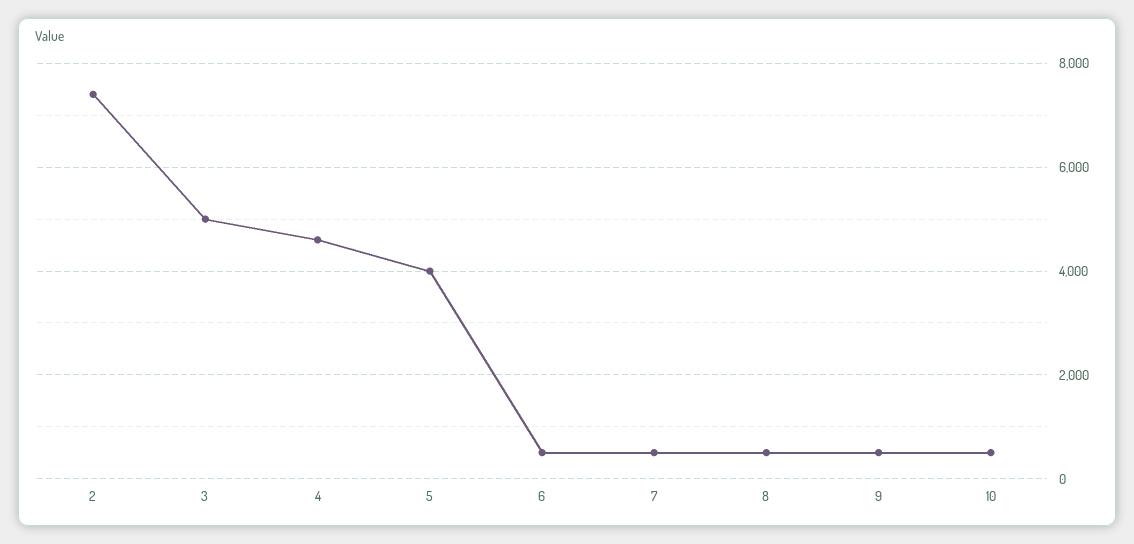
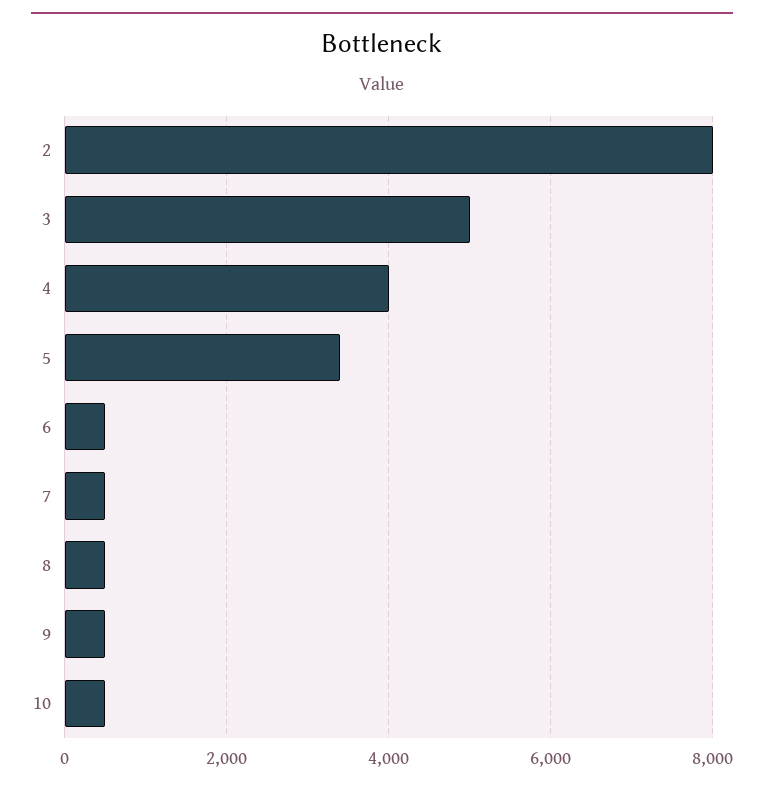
  {
-   "2": 7400,
+   "2": 8000,
    "3": 5000,
-   "4": 4600,
+   "4": 4000,
-   "5": 4000,
+   "5": 3400,
    "6": 600,
    "7": 600,
    "8": 600,
    "9": 600,
    "10": 600
  }

